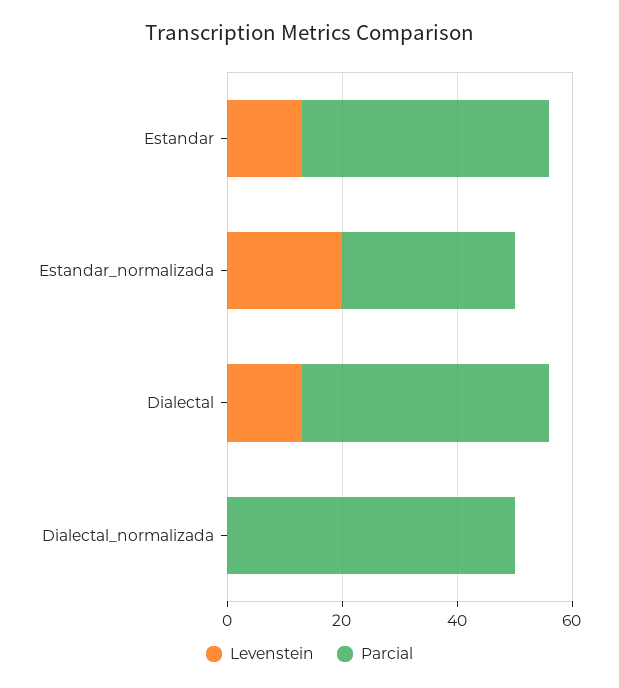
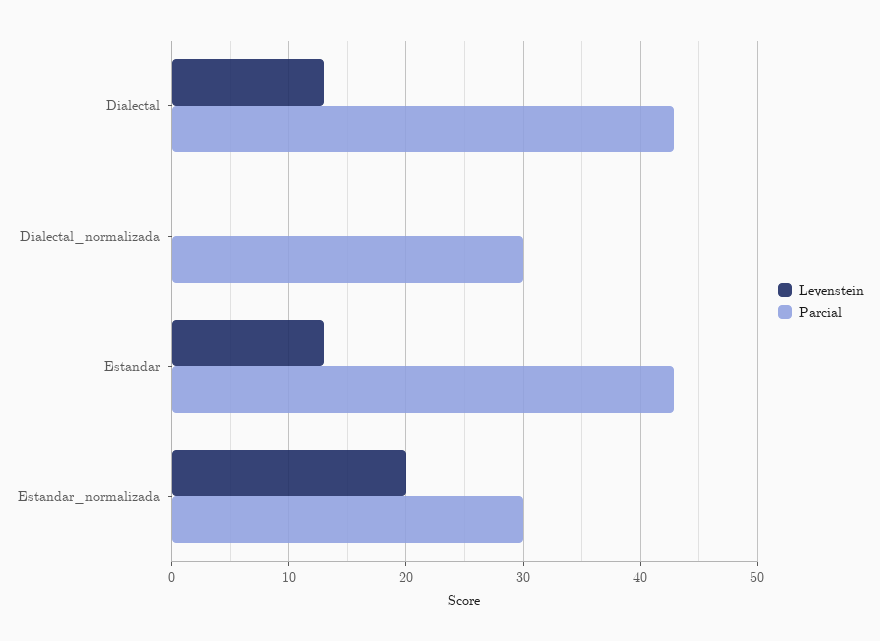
  {
    "Levenstein": {
      "Estandar": 13,
      "Estandar_normalizada": 20,
      "Dialectal": 13,
      "Dialectal_normalizada": 0
    },
    "Parcial": {
      "Estandar": 43,
      "Estandar_normalizada": 30,
      "Dialectal": 43,
-     "Dialectal_normalizada": 50
+     "Dialectal_normalizada": 30
    }
  }

